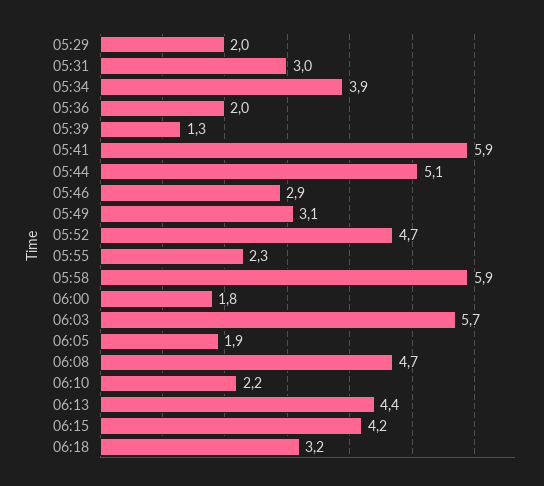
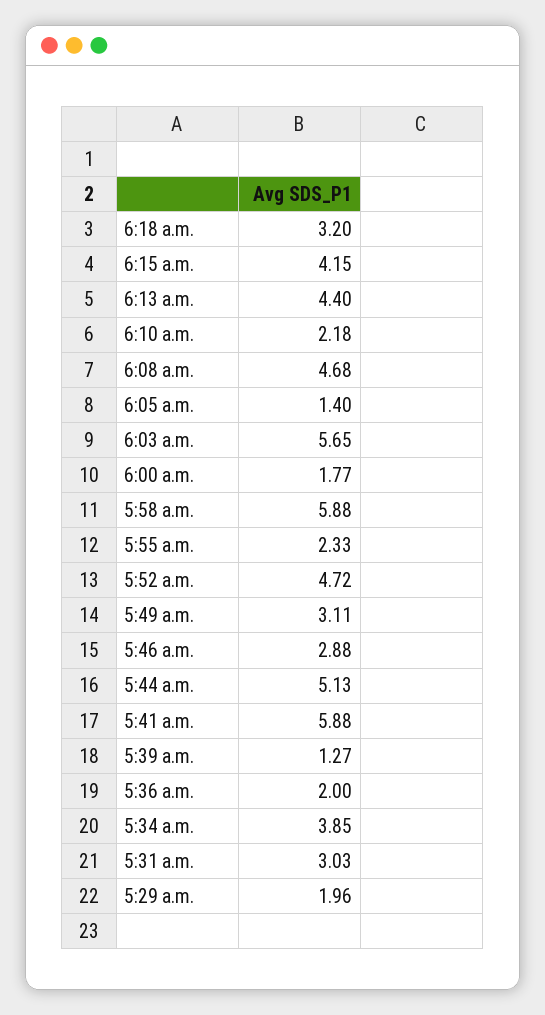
  {
    "05:29": 1.96,
    "05:31": 3.03,
    "05:34": 3.85,
    "05:36": 2,
    "05:39": 1.27,
    "05:41": 5.88,
    "05:44": 5.13,
    "05:46": 2.88,
    "05:49": 3.11,
    "05:52": 4.72,
    "05:55": 2.33,
    "05:58": 5.88,
    "06:00": 1.77,
    "06:03": 5.65,
-   "06:05": 1.9,
+   "06:05": 1.4,
    "06:08": 4.68,
    "06:10": 2.18,
    "06:13": 4.4,
    "06:15": 4.15,
    "06:18": 3.2
  }

